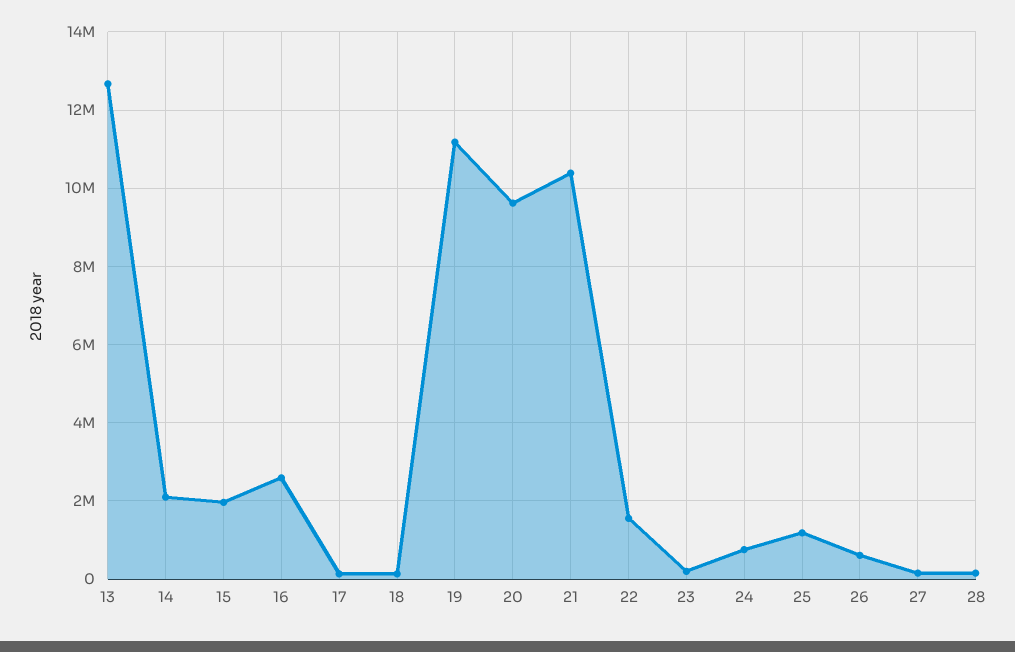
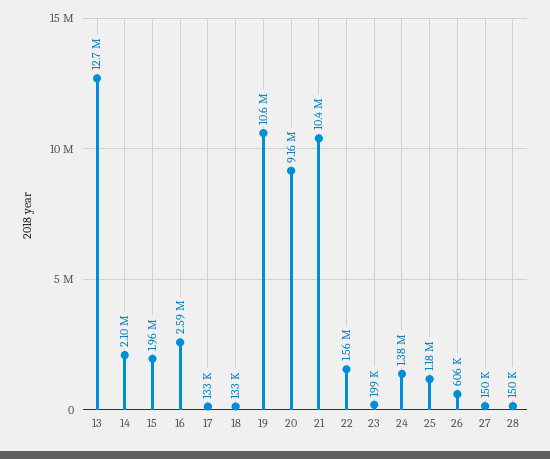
  {
    "13": 12700000,
    "14": 2100000,
    "15": 1960000,
    "16": 2590000,
    "17": 133000,
    "18": 133000,
-   "19": 11200000,
+   "19": 10600000,
-   "20": 9600000,
+   "20": 9160000,
    "21": 10400000,
    "22": 1560000,
    "23": 199000,
-   "24": 800000,
+   "24": 1380000,
    "25": 1180000,
    "26": 606000,
    "27": 150000,
    "28": 150000
  }

